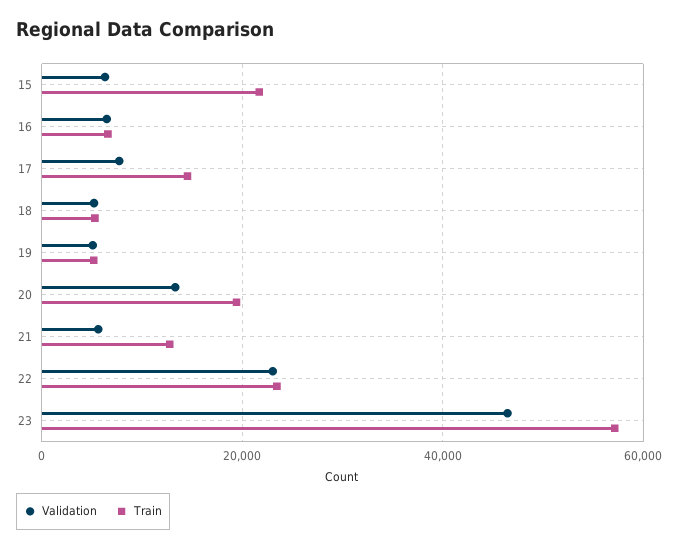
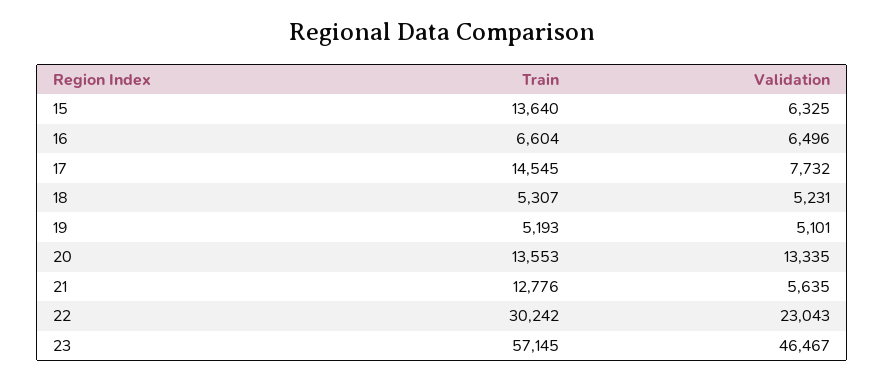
  {
    "Validation": {
      "15": 6325,
      "16": 6496,
      "17": 7732,
      "18": 5231,
      "19": 5101,
      "20": 13335,
      "21": 5635,
      "22": 23043,
      "23": 46467
    },
    "Train": {
-     "15": 22000,
+     "15": 13640,
      "16": 6604,
      "17": 14545,
      "18": 5307,
      "19": 5193,
-     "20": 20000,
+     "20": 13553,
      "21": 12776,
-     "22": 24000,
+     "22": 30242,
      "23": 57145
    }
  }

